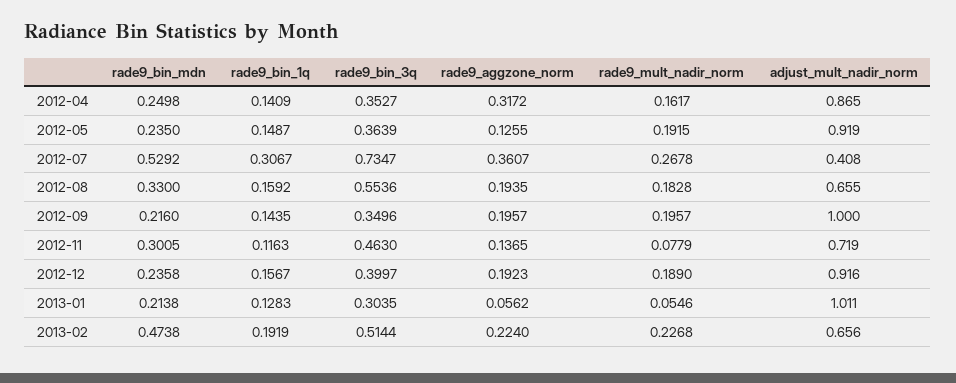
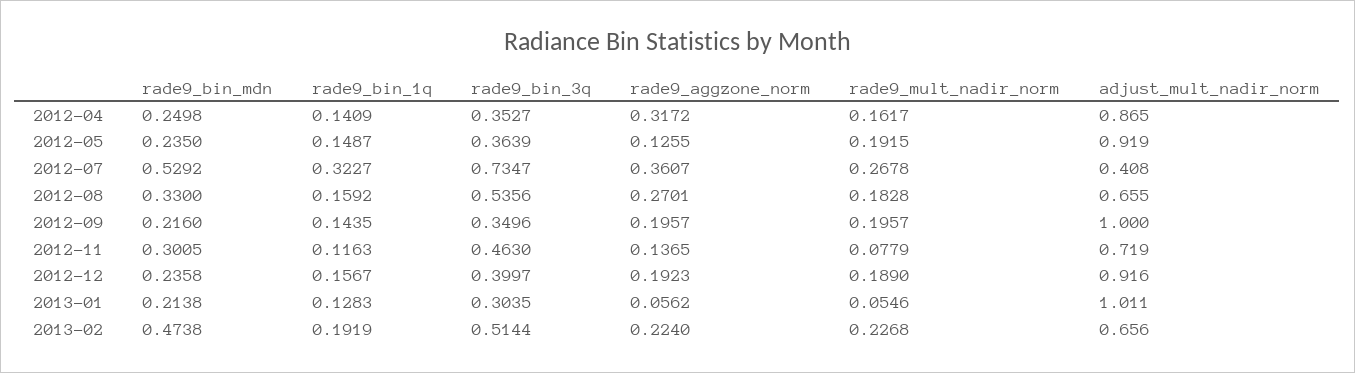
  {
    "rade9_bin_mdn": {
      "2012-04": 0.2498,
      "2012-05": 0.235,
      "2012-07": 0.5292,
      "2012-08": 0.33,
      "2012-09": 0.216,
      "2012-11": 0.3005,
      "2012-12": 0.2358,
      "2013-01": 0.2138,
      "2013-02": 0.4738
    },
    "rade9_bin_1q": {
      "2012-04": 0.1409,
      "2012-05": 0.1487,
-     "2012-07": 0.3067,
+     "2012-07": 0.3227,
      "2012-08": 0.1592,
      "2012-09": 0.1435,
      "2012-11": 0.1163,
      "2012-12": 0.1567,
      "2013-01": 0.1283,
      "2013-02": 0.1919
    },
    "rade9_bin_3q": {
      "2012-04": 0.3527,
      "2012-05": 0.3639,
      "2012-07": 0.7347,
-     "2012-08": 0.5536,
+     "2012-08": 0.5356,
      "2012-09": 0.3496,
      "2012-11": 0.463,
      "2012-12": 0.3997,
      "2013-01": 0.3035,
      "2013-02": 0.5144
    },
    "rade9_aggzone_norm": {
      "2012-04": 0.3172,
      "2012-05": 0.1255,
      "2012-07": 0.3607,
-     "2012-08": 0.1935,
+     "2012-08": 0.2701,
      "2012-09": 0.1957,
      "2012-11": 0.1365,
      "2012-12": 0.1923,
      "2013-01": 0.0562,
      "2013-02": 0.224
    },
    "rade9_mult_nadir_norm": {
      "2012-04": 0.1617,
      "2012-05": 0.1915,
      "2012-07": 0.2678,
      "2012-08": 0.1828,
      "2012-09": 0.1957,
      "2012-11": 0.0779,
      "2012-12": 0.189,
      "2013-01": 0.0546,
      "2013-02": 0.2268
    },
    "adjust_mult_nadir_norm": {
      "2012-04": 0.865,
      "2012-05": 0.919,
      "2012-07": 0.408,
      "2012-08": 0.655,
      "2012-09": 1,
      "2012-11": 0.719,
      "2012-12": 0.916,
      "2013-01": 1.011,
      "2013-02": 0.656
    }
  }

